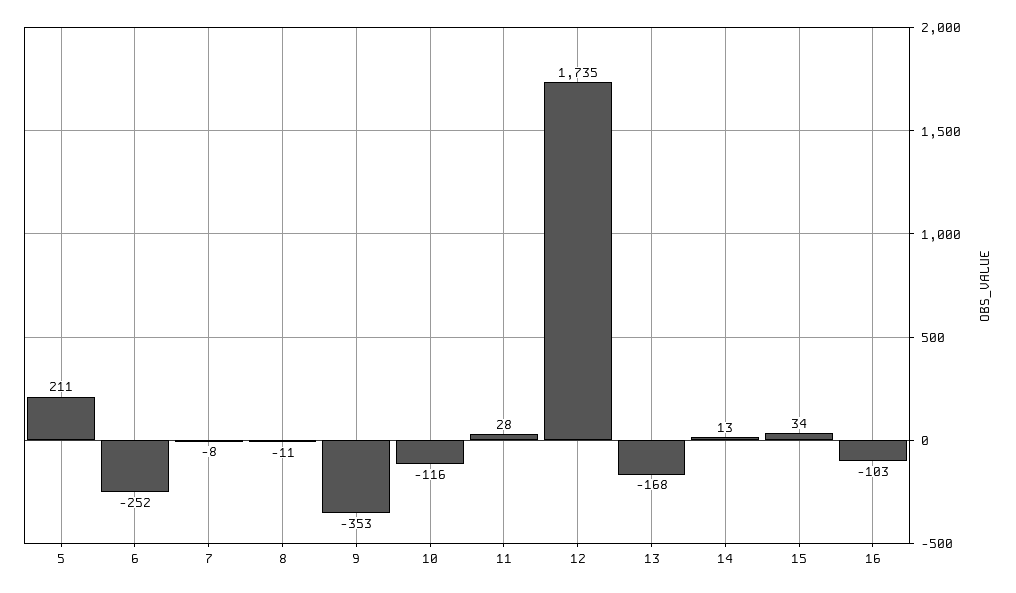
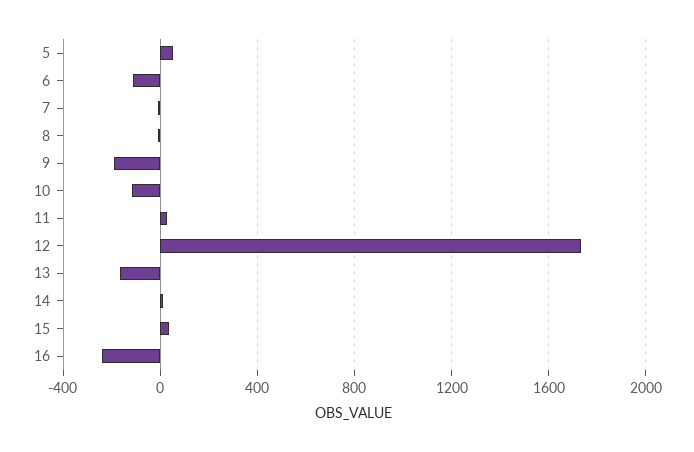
  {
-   "5": 211,
+   "5": 50,
-   "6": -252,
+   "6": -100,
    "7": -8,
    "8": -11,
-   "9": -353,
+   "9": -200,
    "10": -116,
    "11": 28,
    "12": 1735,
    "13": -168,
    "14": 13,
    "15": 34,
-   "16": -103
+   "16": -250
  }

